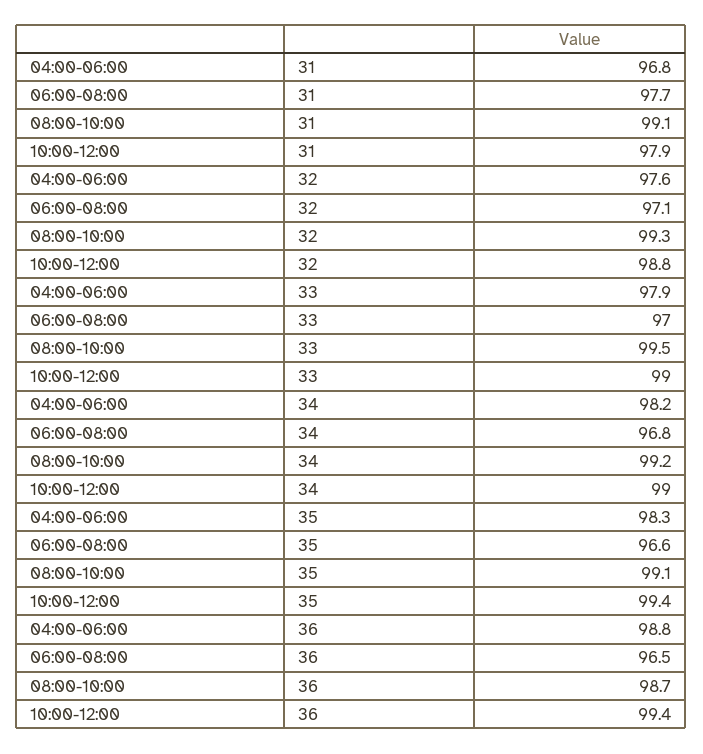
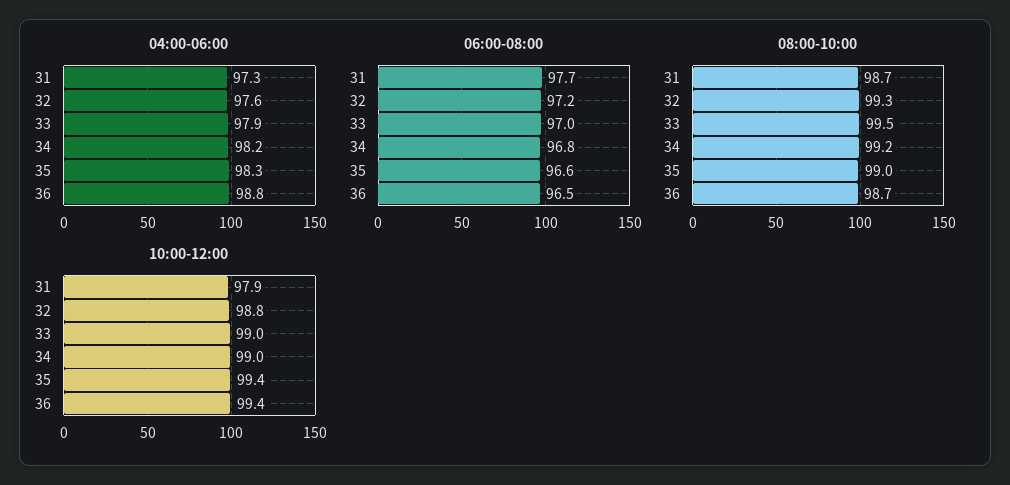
  {
    "04:00-06:00": {
-     "31": 96.8,
+     "31": 97.3,
      "32": 97.6,
      "33": 97.9,
      "34": 98.2,
      "35": 98.3,
      "36": 98.8
    },
    "06:00-08:00": {
      "31": 97.7,
-     "32": 97.1,
+     "32": 97.2,
      "33": 97,
      "34": 96.8,
      "35": 96.6,
      "36": 96.5
    },
    "08:00-10:00": {
-     "31": 99.1,
+     "31": 98.7,
      "32": 99.3,
      "33": 99.5,
      "34": 99.2,
-     "35": 99.1,
+     "35": 99,
      "36": 98.7
    },
    "10:00-12:00": {
      "31": 97.9,
      "32": 98.8,
      "33": 99,
      "34": 99,
      "35": 99.4,
      "36": 99.4
    }
  }

